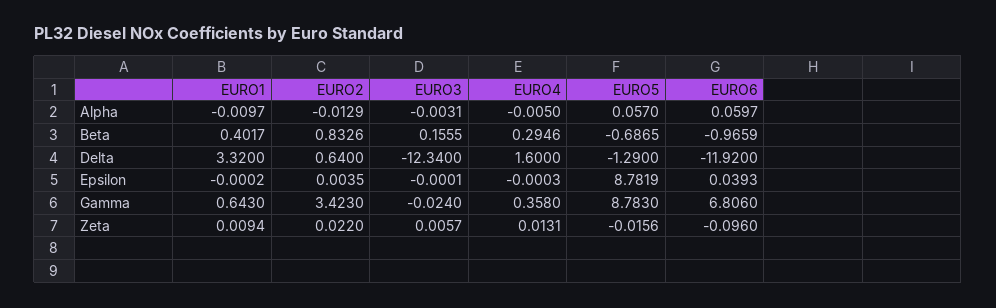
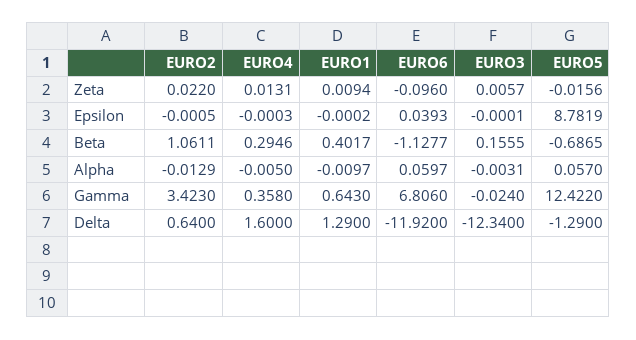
  {
    "EURO1": {
      "Alpha": -0.0097,
      "Beta": 0.4017,
-     "Delta": 3.32,
+     "Delta": 1.29,
      "Epsilon": -0.0002,
      "Gamma": 0.643,
      "Zeta": 0.0094
    },
    "EURO2": {
      "Alpha": -0.0129,
-     "Beta": 0.8326,
+     "Beta": 1.0611,
      "Delta": 0.64,
-     "Epsilon": 0.0035,
+     "Epsilon": -0.0005,
      "Gamma": 3.423,
      "Zeta": 0.022
    },
    "EURO3": {
      "Alpha": -0.0031,
      "Beta": 0.1555,
      "Delta": -12.34,
      "Epsilon": -0.0001,
      "Gamma": -0.024,
      "Zeta": 0.0057
    },
    "EURO4": {
      "Alpha": -0.005,
      "Beta": 0.2946,
      "Delta": 1.6,
      "Epsilon": -0.0003,
      "Gamma": 0.358,
      "Zeta": 0.0131
    },
    "EURO5": {
      "Alpha": 0.057,
      "Beta": -0.6865,
      "Delta": -1.29,
      "Epsilon": 8.7819,
-     "Gamma": 8.783,
+     "Gamma": 12.422,
      "Zeta": -0.0156
    },
    "EURO6": {
      "Alpha": 0.0597,
-     "Beta": -0.9659,
+     "Beta": -1.1277,
      "Delta": -11.92,
      "Epsilon": 0.0393,
      "Gamma": 6.806,
      "Zeta": -0.096
    }
  }

